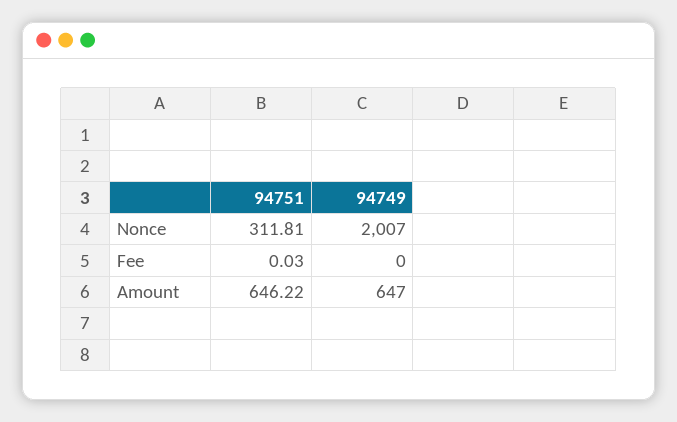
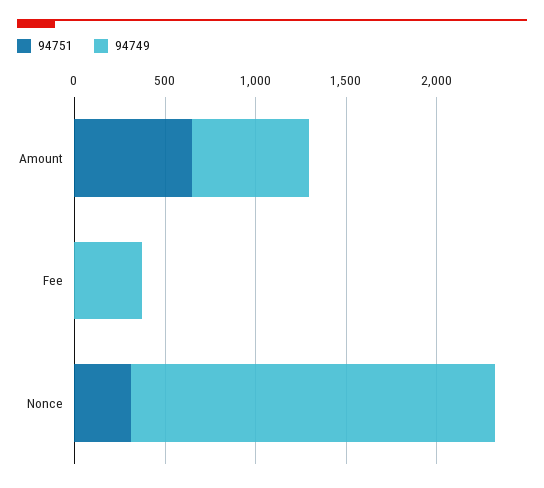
  {
    "94751": {
      "Nonce": 311.81,
      "Fee": 0.03,
      "Amount": 646.22
    },
    "94749": {
      "Nonce": 2007,
-     "Fee": 0,
+     "Fee": 400,
      "Amount": 647
    }
  }

